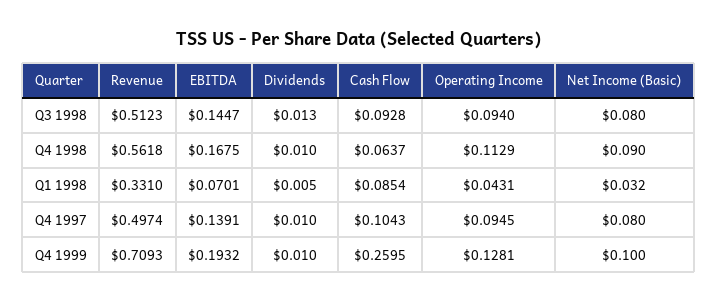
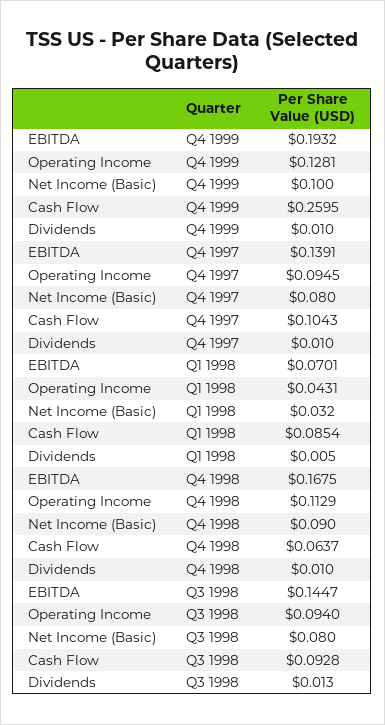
  {
-   "Revenue": {
-     "Q3 1998": 0.5123,
-     "Q4 1998": 0.5618,
-     "Q1 1998": 0.331,
-     "Q4 1997": 0.4974,
-     "Q4 1999": 0.7093
-   },
    "EBITDA": {
      "Q3 1998": 0.1447,
      "Q4 1998": 0.1675,
      "Q1 1998": 0.0701,
      "Q4 1997": 0.1391,
      "Q4 1999": 0.1932
    },
    "Dividends": {
      "Q3 1998": 0.013,
      "Q4 1998": 0.01,
      "Q1 1998": 0.005,
      "Q4 1997": 0.01,
      "Q4 1999": 0.01
    },
    "Cash Flow": {
      "Q3 1998": 0.0928,
      "Q4 1998": 0.0637,
      "Q1 1998": 0.0854,
      "Q4 1997": 0.1043,
      "Q4 1999": 0.2595
    },
    "Operating Income": {
      "Q3 1998": 0.094,
      "Q4 1998": 0.1129,
      "Q1 1998": 0.0431,
      "Q4 1997": 0.0945,
      "Q4 1999": 0.1281
    },
    "Net Income (Basic)": {
      "Q3 1998": 0.08,
      "Q4 1998": 0.09,
      "Q1 1998": 0.032,
      "Q4 1997": 0.08,
      "Q4 1999": 0.1
    }
  }

